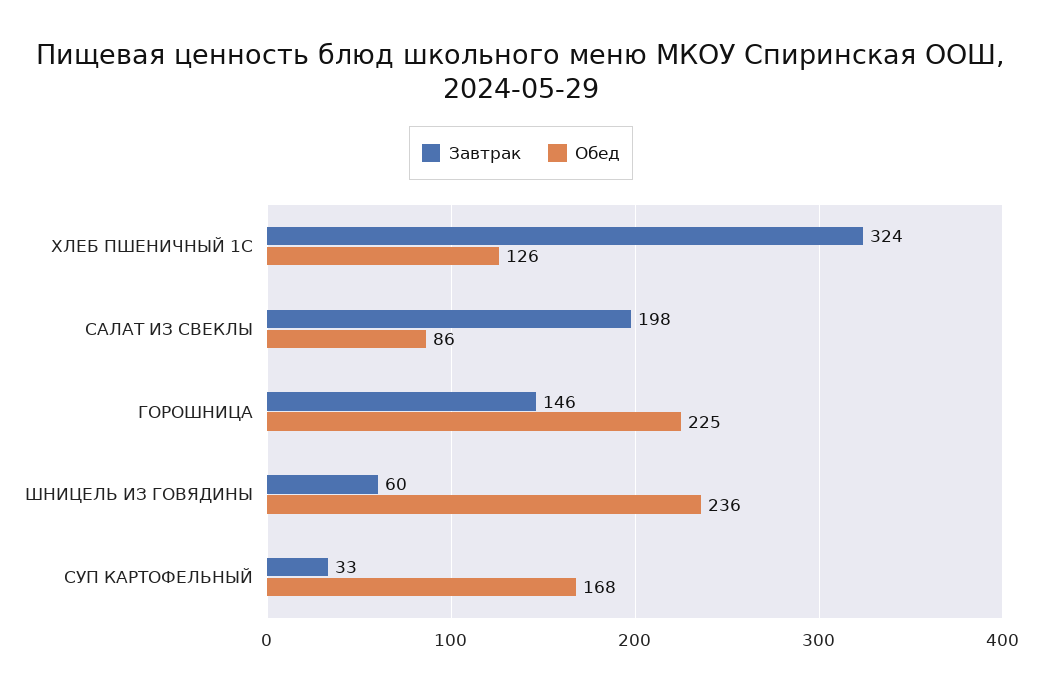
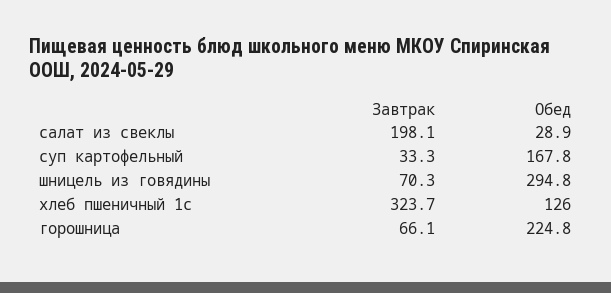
  {
    "Завтрак": {
      "ХЛЕБ ПШЕНИЧНЫЙ 1С": 323.7,
      "САЛАТ ИЗ СВЕКЛЫ": 198.1,
-     "ГОРОШНИЦА": 146,
+     "ГОРОШНИЦА": 66.1,
-     "ШНИЦЕЛЬ ИЗ ГОВЯДИНЫ": 60,
+     "ШНИЦЕЛЬ ИЗ ГОВЯДИНЫ": 70.3,
      "СУП КАРТОФЕЛЬНЫЙ": 33.3
    },
    "Обед": {
      "ХЛЕБ ПШЕНИЧНЫЙ 1С": 126,
-     "САЛАТ ИЗ СВЕКЛЫ": 86,
+     "САЛАТ ИЗ СВЕКЛЫ": 28.9,
      "ГОРОШНИЦА": 224.8,
-     "ШНИЦЕЛЬ ИЗ ГОВЯДИНЫ": 236,
+     "ШНИЦЕЛЬ ИЗ ГОВЯДИНЫ": 294.8,
      "СУП КАРТОФЕЛЬНЫЙ": 167.8
    }
  }

